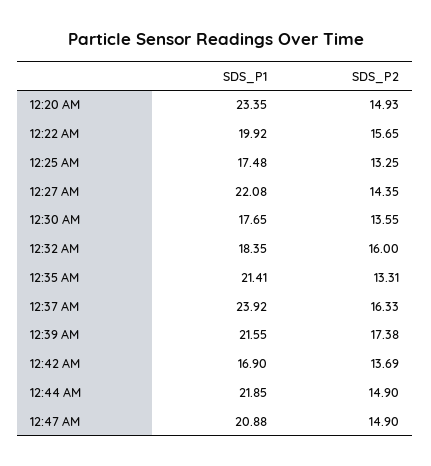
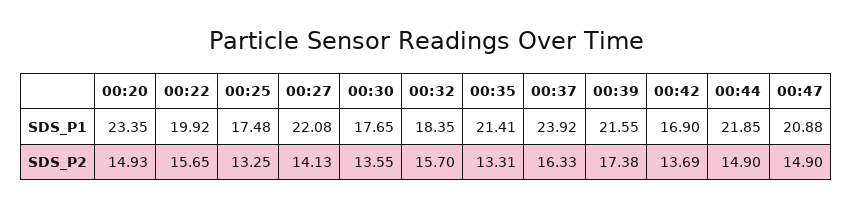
  {
    "SDS_P1": {
      "12:20 AM": 23.35,
      "12:22 AM": 19.92,
      "12:25 AM": 17.48,
      "12:27 AM": 22.08,
      "12:30 AM": 17.65,
      "12:32 AM": 18.35,
      "12:35 AM": 21.41,
      "12:37 AM": 23.92,
      "12:39 AM": 21.55,
      "12:42 AM": 16.9,
      "12:44 AM": 21.85,
      "12:47 AM": 20.88
    },
    "SDS_P2": {
      "12:20 AM": 14.93,
      "12:22 AM": 15.65,
      "12:25 AM": 13.25,
-     "12:27 AM": 14.35,
+     "12:27 AM": 14.13,
      "12:30 AM": 13.55,
-     "12:32 AM": 16,
+     "12:32 AM": 15.7,
      "12:35 AM": 13.31,
      "12:37 AM": 16.33,
      "12:39 AM": 17.38,
      "12:42 AM": 13.69,
      "12:44 AM": 14.9,
      "12:47 AM": 14.9
    }
  }

